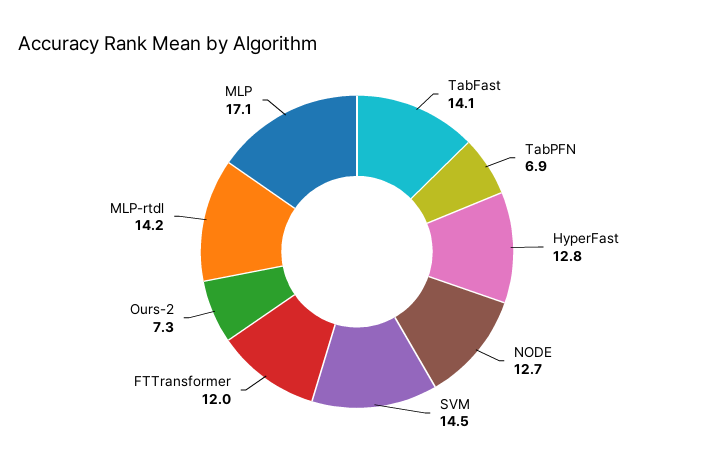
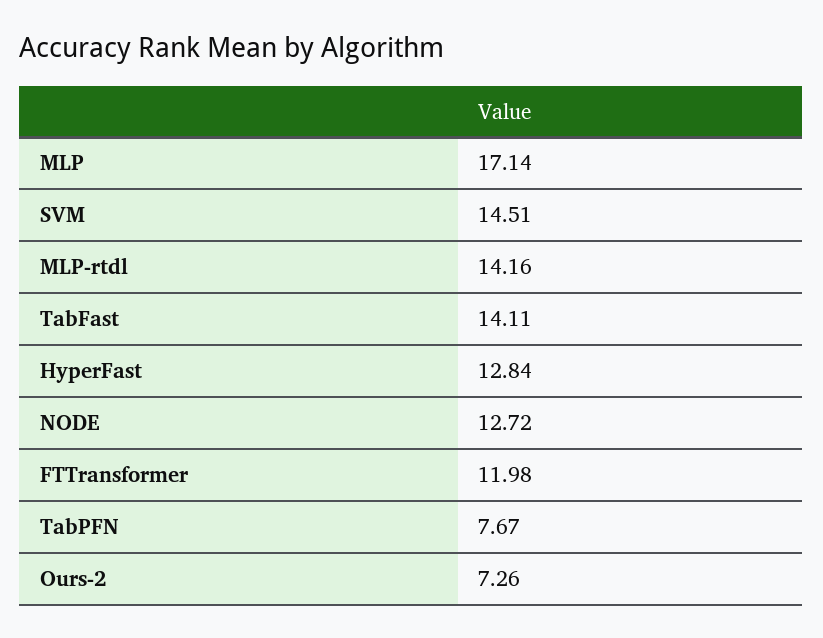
  {
    "TabFast": 14.11,
-   "TabPFN": 6.9,
+   "TabPFN": 7.67,
    "HyperFast": 12.84,
    "NODE": 12.72,
    "SVM": 14.51,
    "FTTransformer": 11.98,
    "Ours-2": 7.26,
    "MLP-rtdl": 14.16,
    "MLP": 17.14
  }

